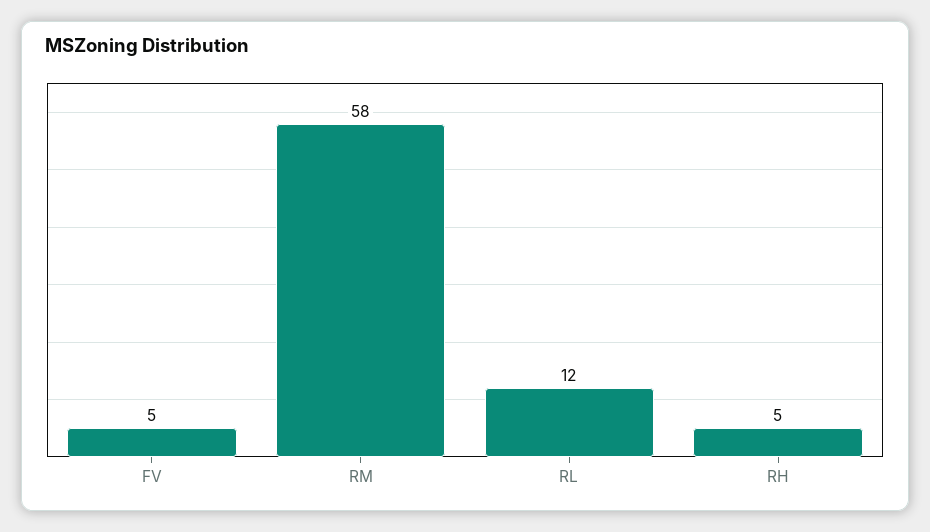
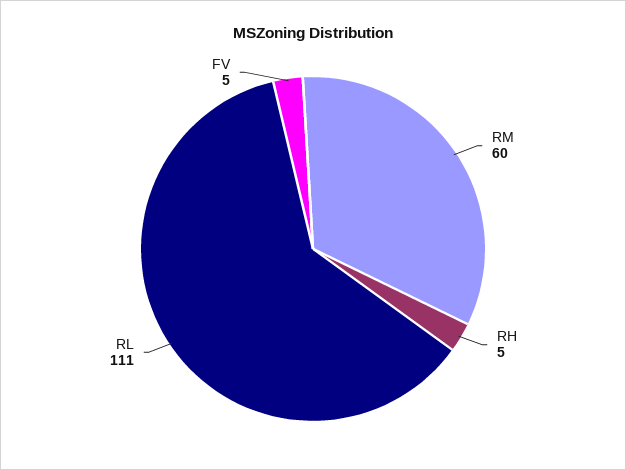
  {
    "FV": 5,
-   "RM": 58,
+   "RM": 60,
-   "RL": 12,
+   "RL": 111,
    "RH": 5
  }

